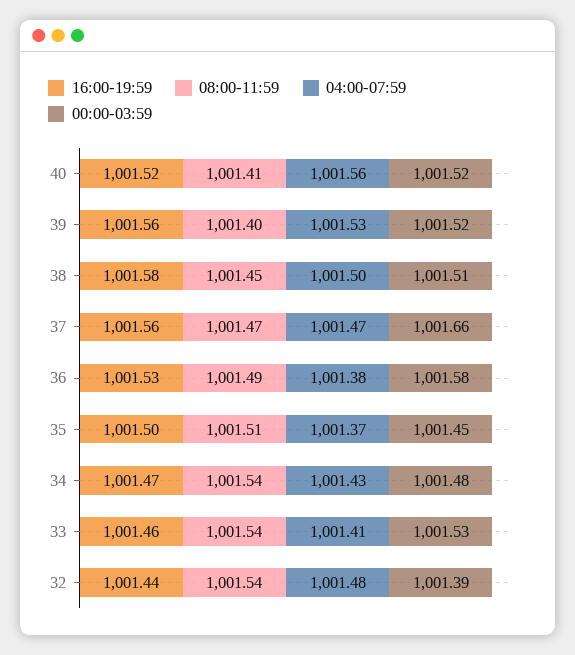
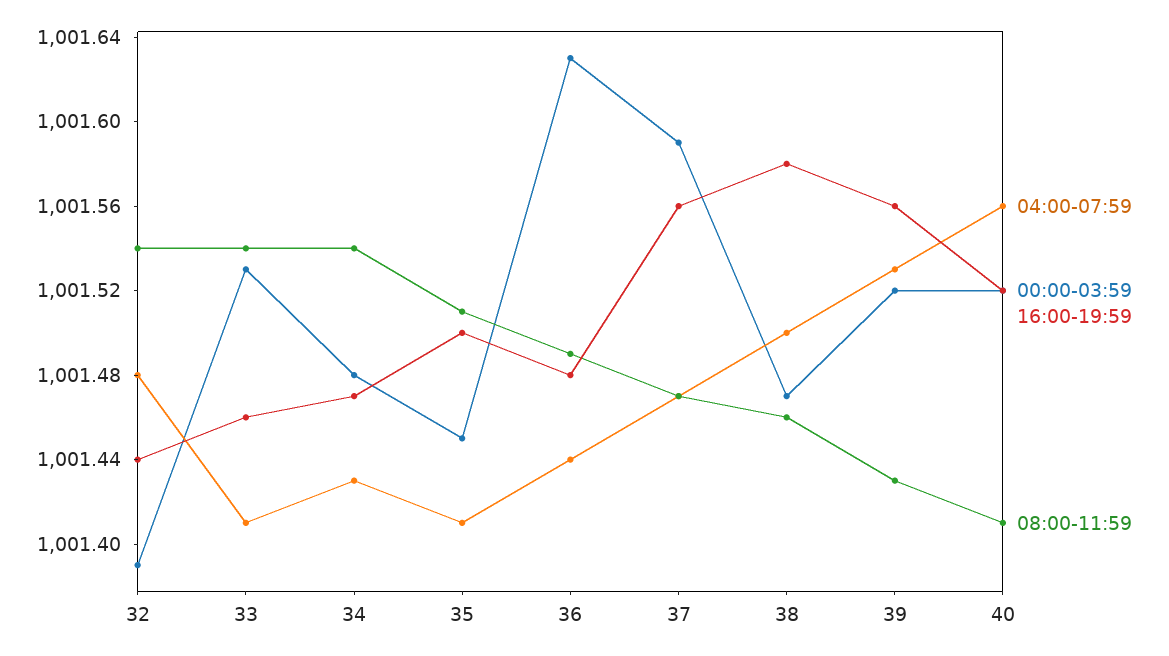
  {
    "16:00-19:59": {
      "40": 1001.52,
      "39": 1001.56,
      "38": 1001.58,
      "37": 1001.56,
-     "36": 1001.53,
+     "36": 1001.48,
      "35": 1001.5,
      "34": 1001.47,
      "33": 1001.46,
      "32": 1001.44
    },
    "08:00-11:59": {
      "40": 1001.41,
-     "39": 1001.4,
+     "39": 1001.43,
-     "38": 1001.45,
+     "38": 1001.46,
      "37": 1001.47,
      "36": 1001.49,
      "35": 1001.51,
      "34": 1001.54,
      "33": 1001.54,
      "32": 1001.54
    },
    "04:00-07:59": {
      "40": 1001.56,
      "39": 1001.53,
      "38": 1001.5,
      "37": 1001.47,
-     "36": 1001.38,
+     "36": 1001.44,
-     "35": 1001.37,
+     "35": 1001.41,
      "34": 1001.43,
      "33": 1001.41,
      "32": 1001.48
    },
    "00:00-03:59": {
      "40": 1001.52,
      "39": 1001.52,
-     "38": 1001.51,
+     "38": 1001.47,
-     "37": 1001.66,
+     "37": 1001.59,
-     "36": 1001.58,
+     "36": 1001.63,
      "35": 1001.45,
      "34": 1001.48,
      "33": 1001.53,
      "32": 1001.39
    }
  }

